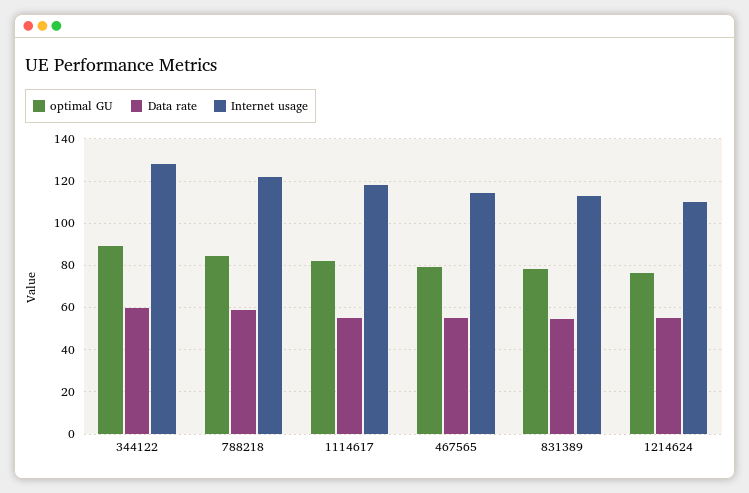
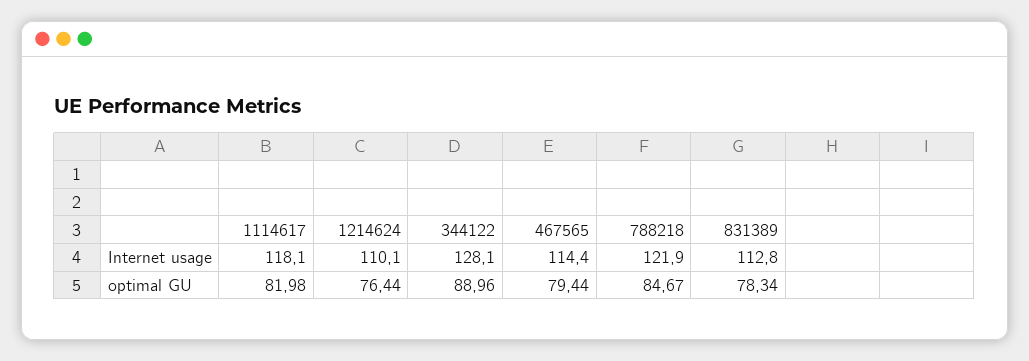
  {
    "optimal GU": {
      "344122": 88.96,
      "788218": 84.67,
      "1114617": 81.98,
      "467565": 79.44,
      "831389": 78.34,
      "1214624": 76.44
    },
-   "Data rate": {
-     "344122": 60,
-     "788218": 60,
-     "1114617": 55,
-     "467565": 55,
-     "831389": 55,
-     "1214624": 55
-   },
    "Internet usage": {
      "344122": 128.1,
      "788218": 121.9,
      "1114617": 118.1,
      "467565": 114.4,
      "831389": 112.8,
      "1214624": 110.1
    }
  }

